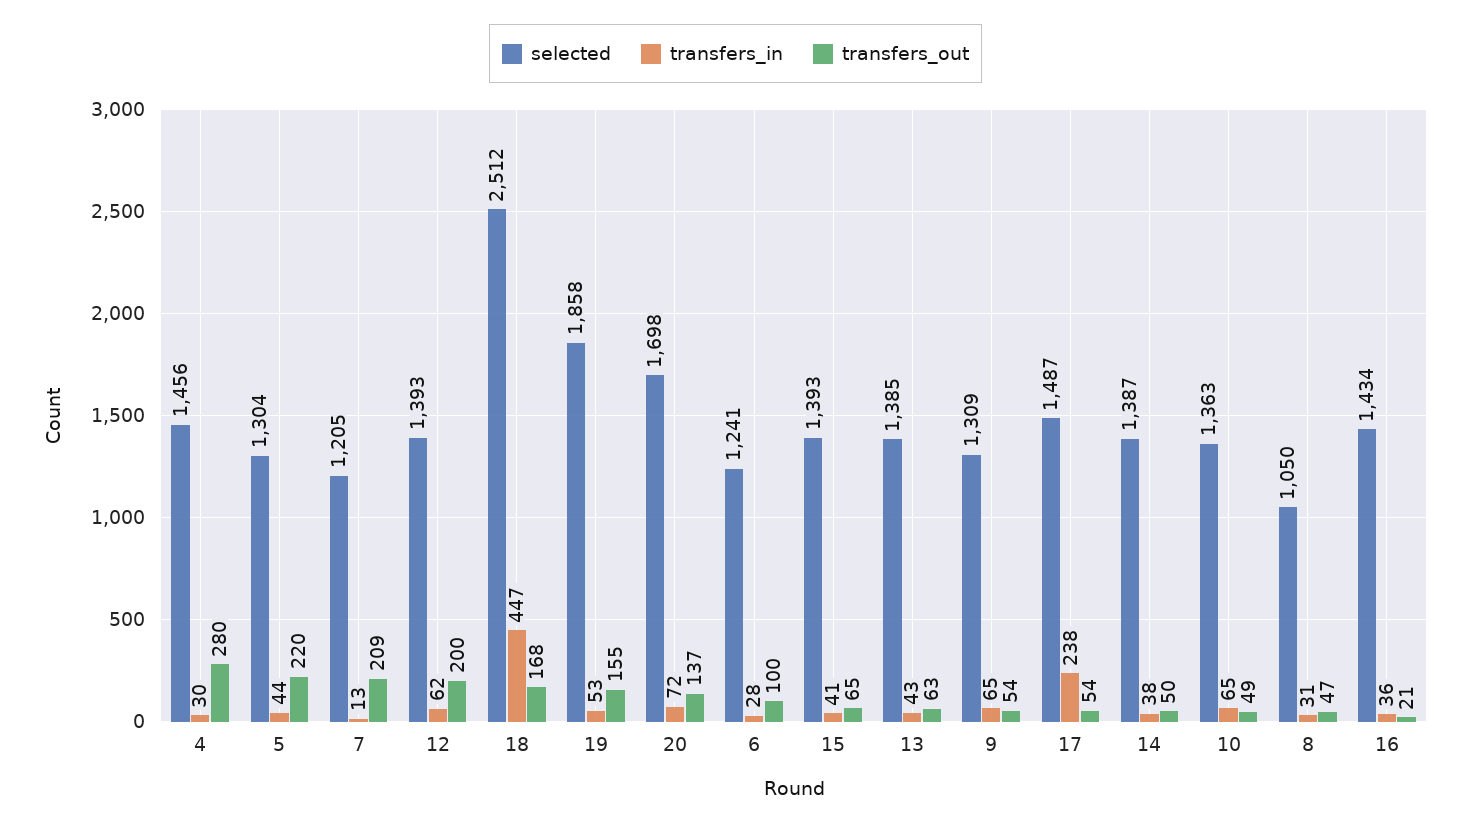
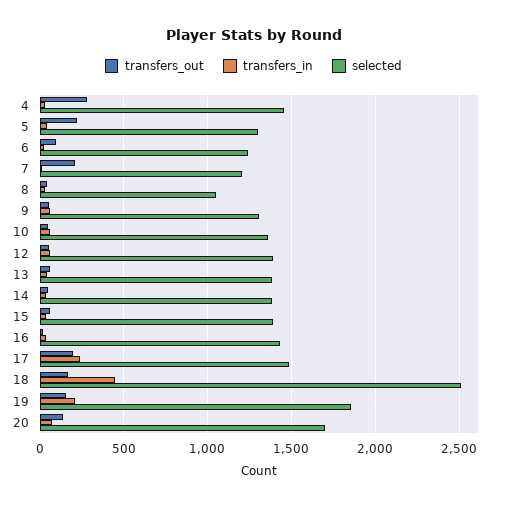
  {
    "selected": {
      "4": 1456,
      "5": 1304,
      "7": 1205,
      "12": 1393,
      "18": 2512,
      "19": 1858,
      "20": 1698,
      "6": 1241,
      "15": 1393,
      "13": 1385,
      "9": 1309,
      "17": 1487,
      "14": 1387,
      "10": 1363,
      "8": 1050,
      "16": 1434
    },
    "transfers_in": {
      "4": 30,
      "5": 44,
      "7": 13,
      "12": 62,
      "18": 447,
-     "19": 53,
+     "19": 200,
      "20": 72,
      "6": 28,
      "15": 41,
      "13": 43,
      "9": 65,
      "17": 238,
      "14": 38,
      "10": 65,
      "8": 31,
      "16": 36
    },
    "transfers_out": {
      "4": 280,
      "5": 220,
      "7": 209,
-     "12": 200,
+     "12": 50,
      "18": 168,
      "19": 155,
      "20": 137,
      "6": 100,
      "15": 65,
      "13": 63,
      "9": 54,
-     "17": 54,
+     "17": 200,
      "14": 50,
      "10": 49,
      "8": 47,
      "16": 21
    }
  }

